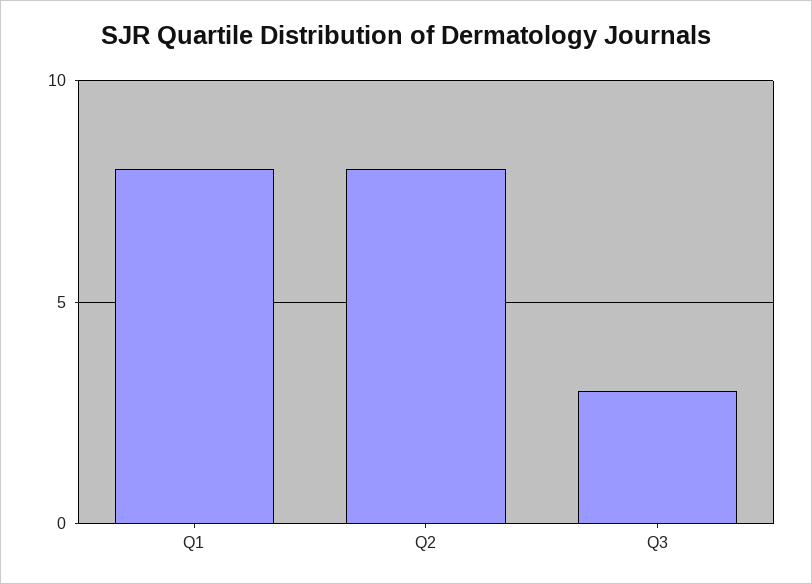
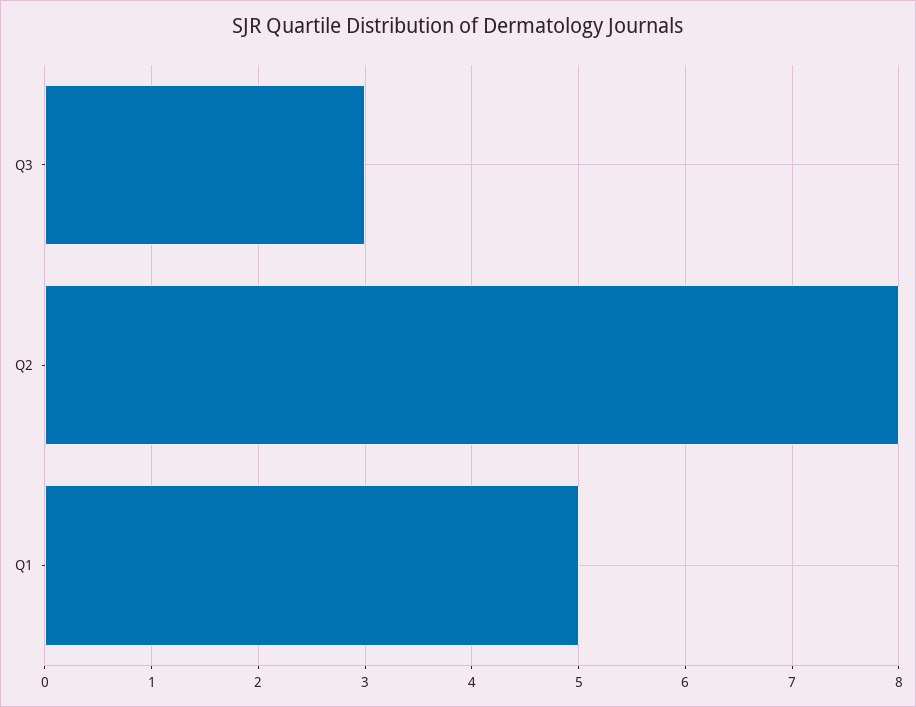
  {
-   "Q1": 8,
+   "Q1": 5,
    "Q2": 8,
    "Q3": 3
  }

